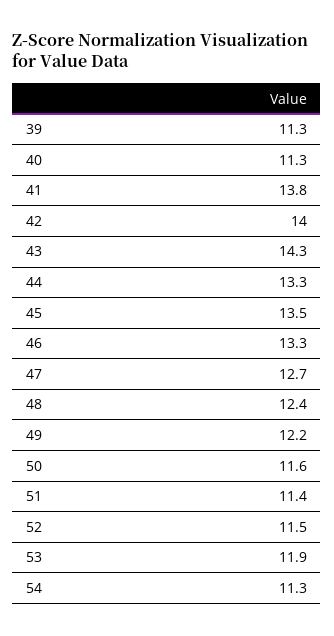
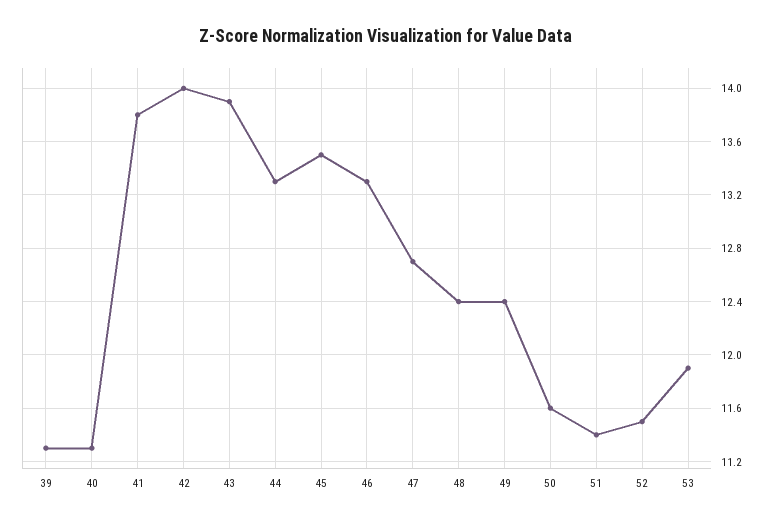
  {
    "39": 11.3,
    "40": 11.3,
    "41": 13.8,
    "42": 14,
-   "43": 14.3,
+   "43": 13.9,
    "44": 13.3,
    "45": 13.5,
    "46": 13.3,
    "47": 12.7,
    "48": 12.4,
-   "49": 12.2,
+   "49": 12.4,
    "50": 11.6,
    "51": 11.4,
    "52": 11.5,
-   "53": 11.9,
+   "53": 11.9
-   "54": 11.3
  }

